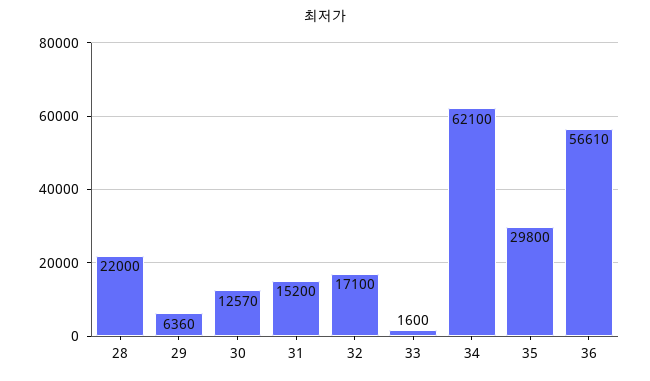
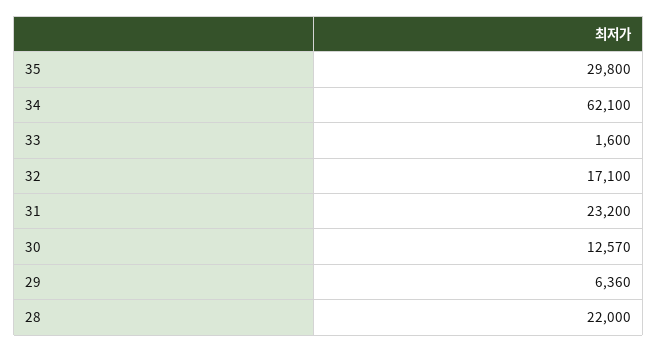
  {
    "28": 22000,
    "29": 6360,
    "30": 12570,
-   "31": 15200,
+   "31": 23200,
    "32": 17100,
    "33": 1600,
    "34": 62100,
-   "35": 29800,
+   "35": 29800
-   "36": 56610
  }

